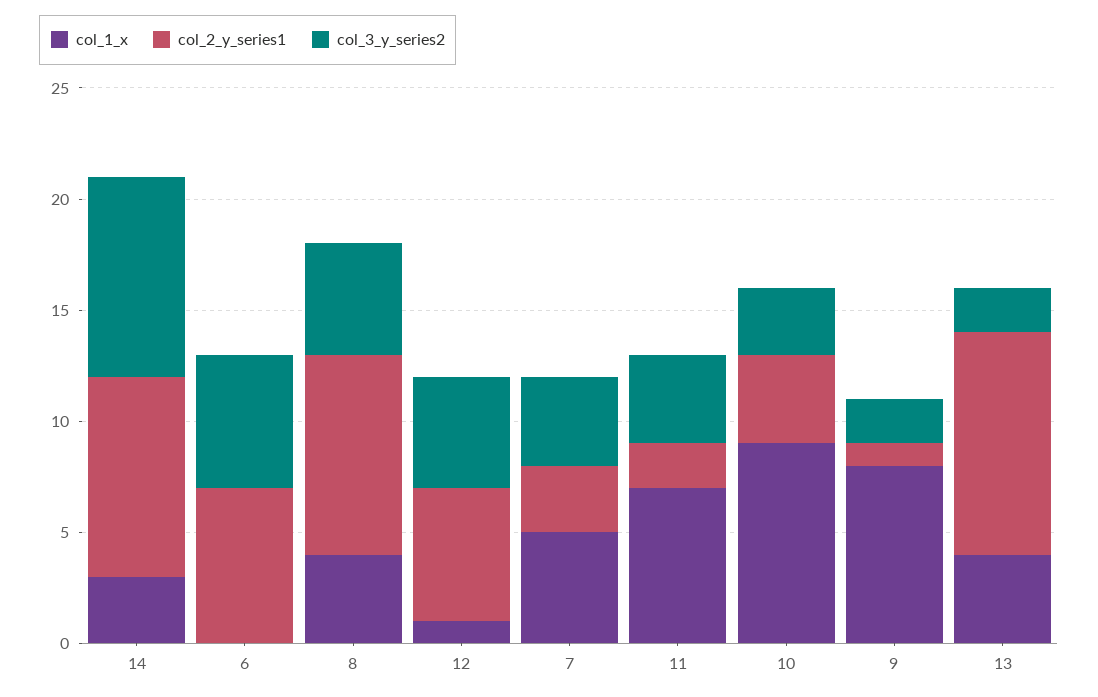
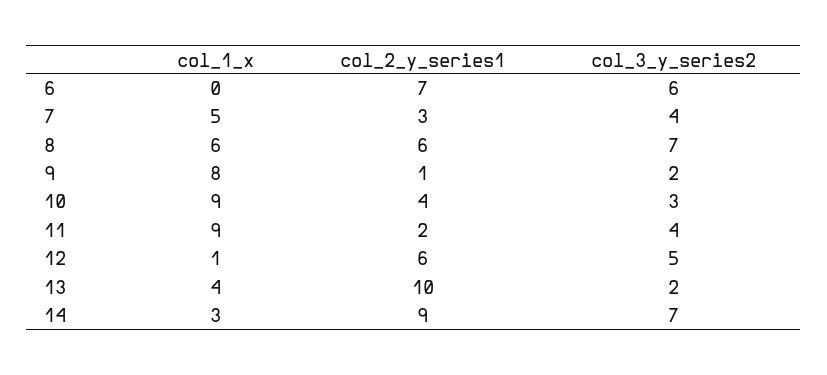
  {
    "col_1_x": {
      "14": 3,
      "6": 0,
-     "8": 4,
+     "8": 6,
      "12": 1,
      "7": 5,
-     "11": 7,
+     "11": 9,
      "10": 9,
      "9": 8,
      "13": 4
    },
    "col_2_y_series1": {
      "14": 9,
      "6": 7,
-     "8": 9,
+     "8": 6,
      "12": 6,
      "7": 3,
      "11": 2,
      "10": 4,
      "9": 1,
      "13": 10
    },
    "col_3_y_series2": {
-     "14": 9,
+     "14": 7,
      "6": 6,
-     "8": 5,
+     "8": 7,
      "12": 5,
      "7": 4,
      "11": 4,
      "10": 3,
      "9": 2,
      "13": 2
    }
  }

